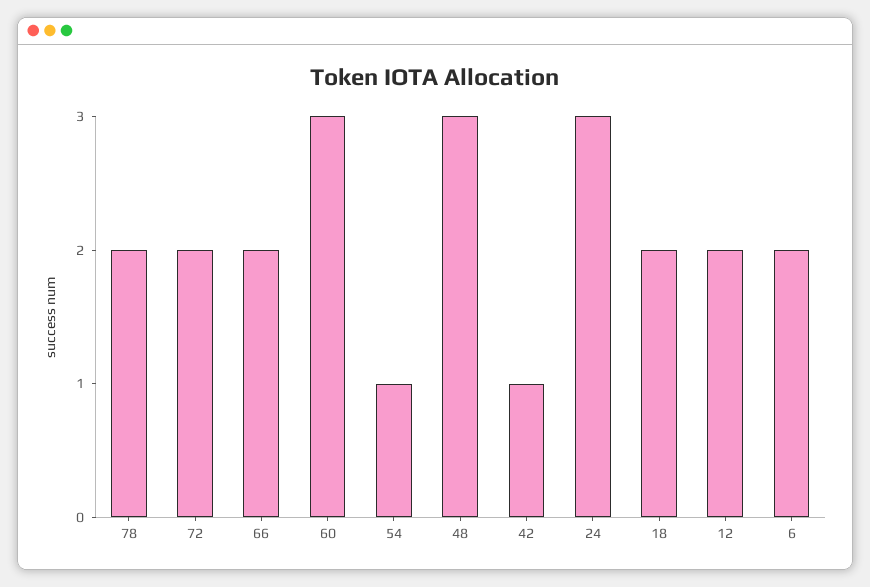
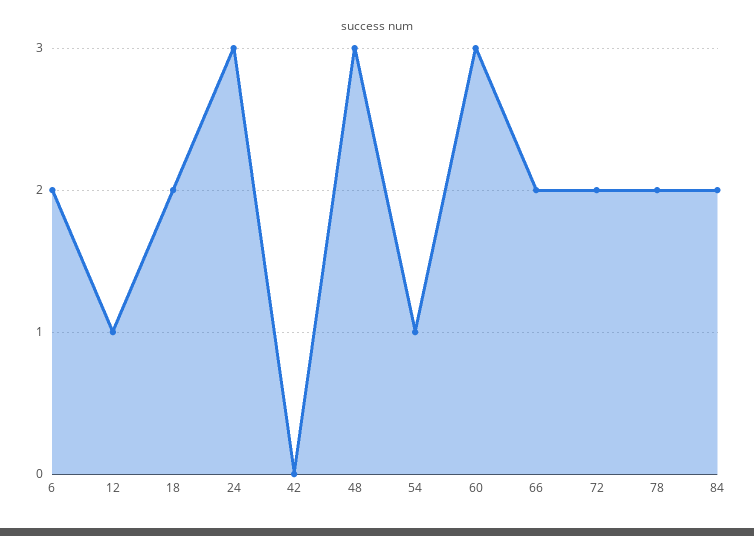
  {
    "78": 2,
    "72": 2,
    "66": 2,
    "60": 3,
    "54": 1,
    "48": 3,
-   "42": 1,
+   "42": 0,
    "24": 3,
    "18": 2,
-   "12": 2,
+   "12": 1,
-   "6": 2
+   "6": 2,
+   "84": 2
  }

